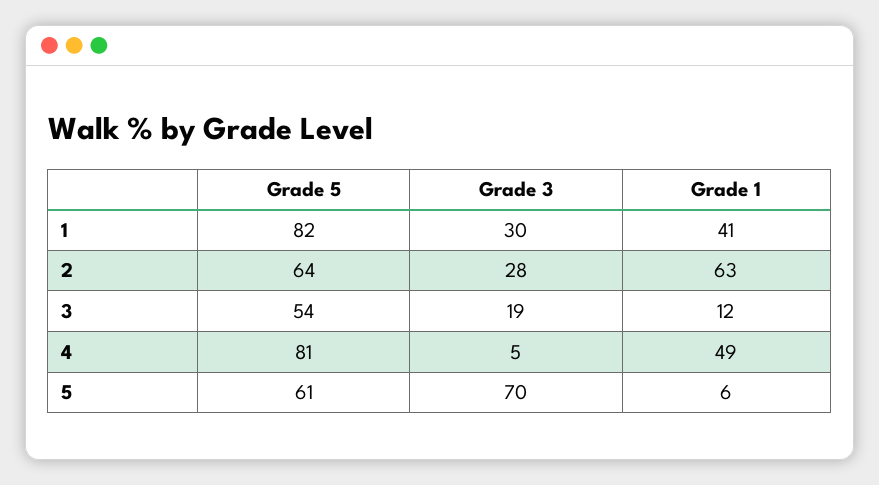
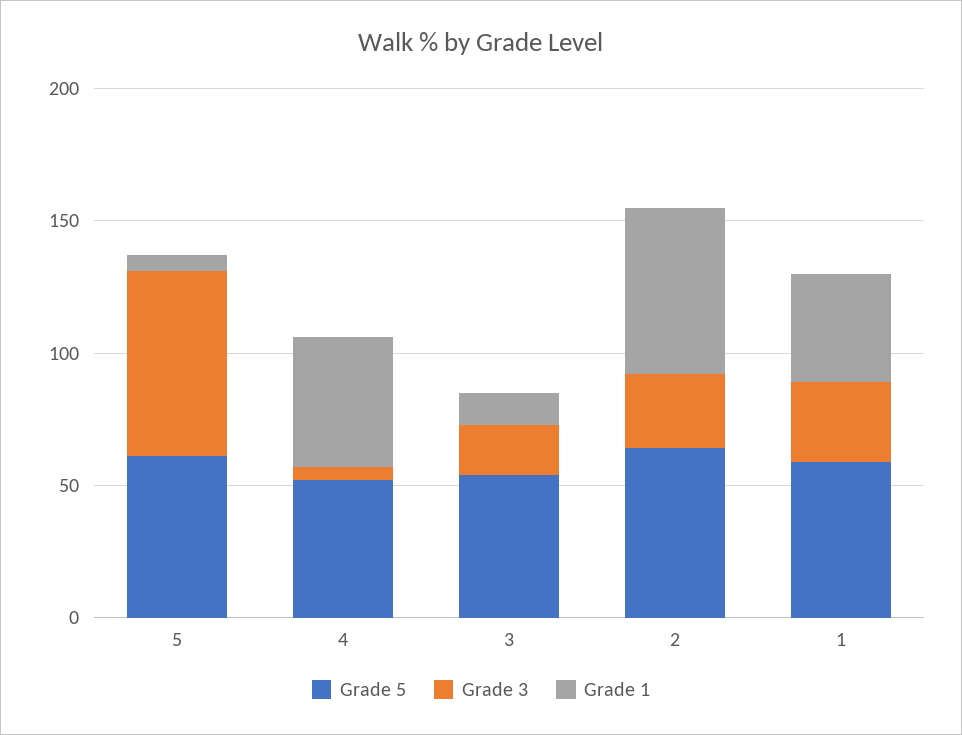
  {
    "Grade 5": {
-     "1": 82,
+     "1": 60,
      "2": 64,
      "3": 54,
-     "4": 81,
+     "4": 50,
      "5": 61
    },
    "Grade 3": {
      "1": 30,
      "2": 28,
      "3": 19,
      "4": 5,
      "5": 70
    },
    "Grade 1": {
      "1": 41,
      "2": 63,
      "3": 12,
      "4": 49,
      "5": 6
    }
  }

